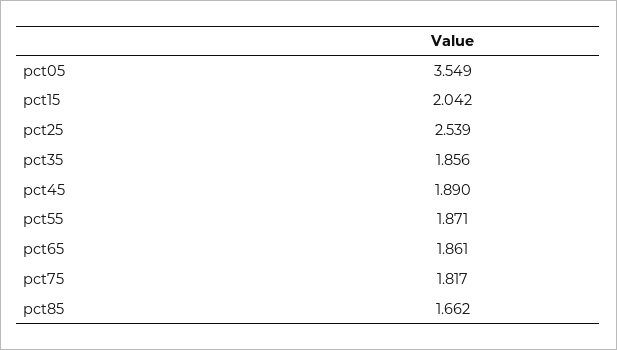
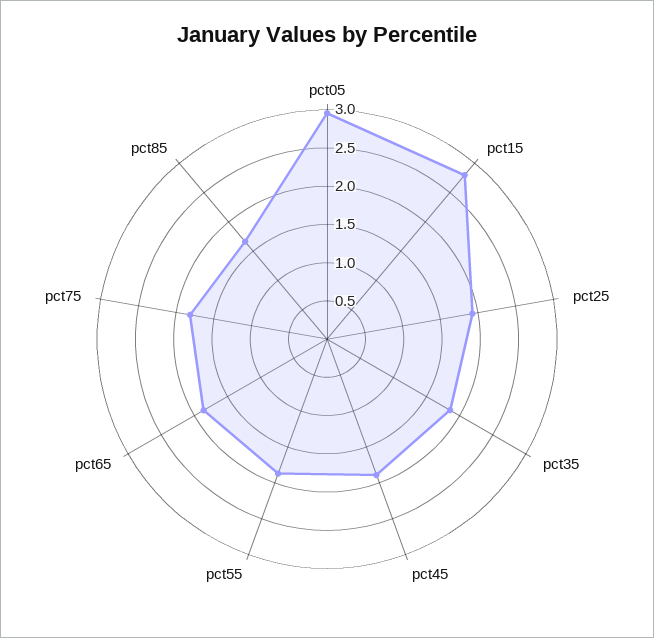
  {
-   "pct05": 3.549,
+   "pct05": 3,
-   "pct15": 2.042,
+   "pct15": 2.75,
-   "pct25": 2.539,
+   "pct25": 2,
    "pct35": 1.856,
    "pct45": 1.89,
    "pct55": 1.871,
    "pct65": 1.861,
    "pct75": 1.817,
    "pct85": 1.662
  }

